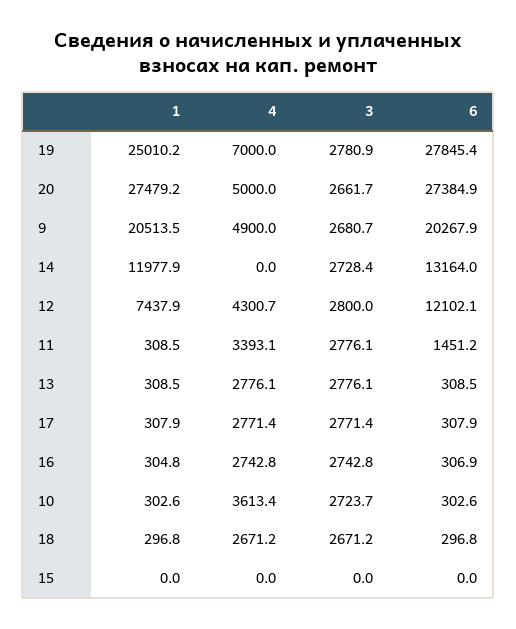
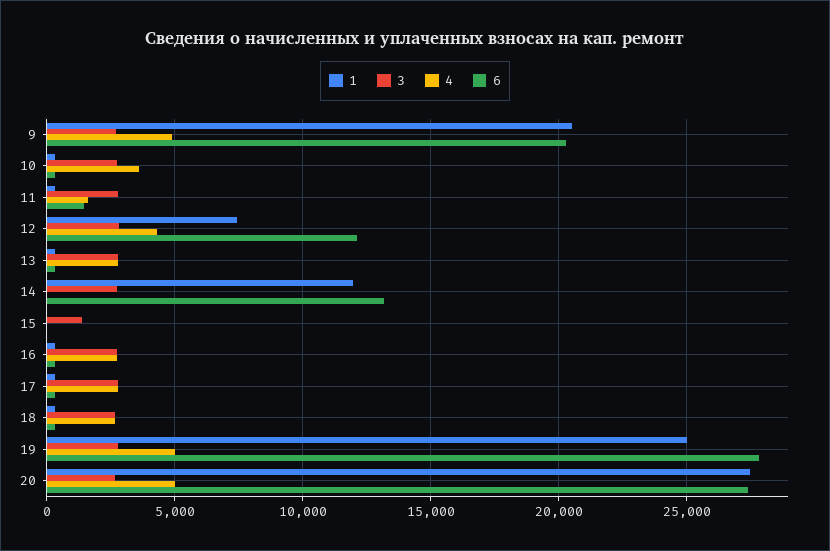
  {
    "1": {
      "19": 25010.2,
      "20": 27479.2,
      "9": 20513.5,
      "14": 11977.9,
      "12": 7437.9,
      "11": 308.5,
      "13": 308.5,
      "17": 307.9,
      "16": 304.8,
      "10": 302.6,
      "18": 296.8,
      "15": 0
    },
    "4": {
-     "19": 7000,
+     "19": 5000,
      "20": 5000,
      "9": 4900,
      "14": 0,
      "12": 4300.7,
-     "11": 3393.1,
+     "11": 1500,
      "13": 2776.1,
      "17": 2771.4,
      "16": 2742.8,
      "10": 3613.4,
      "18": 2671.2,
      "15": 0
    },
    "3": {
      "19": 2780.9,
      "20": 2661.7,
      "9": 2680.7,
      "14": 2728.4,
      "12": 2800,
      "11": 2776.1,
      "13": 2776.1,
      "17": 2771.4,
      "16": 2742.8,
      "10": 2723.7,
      "18": 2671.2,
-     "15": 0
+     "15": 1500
    },
    "6": {
      "19": 27845.4,
      "20": 27384.9,
      "9": 20267.9,
      "14": 13164,
      "12": 12102.1,
      "11": 1451.2,
      "13": 308.5,
      "17": 307.9,
      "16": 306.9,
      "10": 302.6,
      "18": 296.8,
      "15": 0
    }
  }

